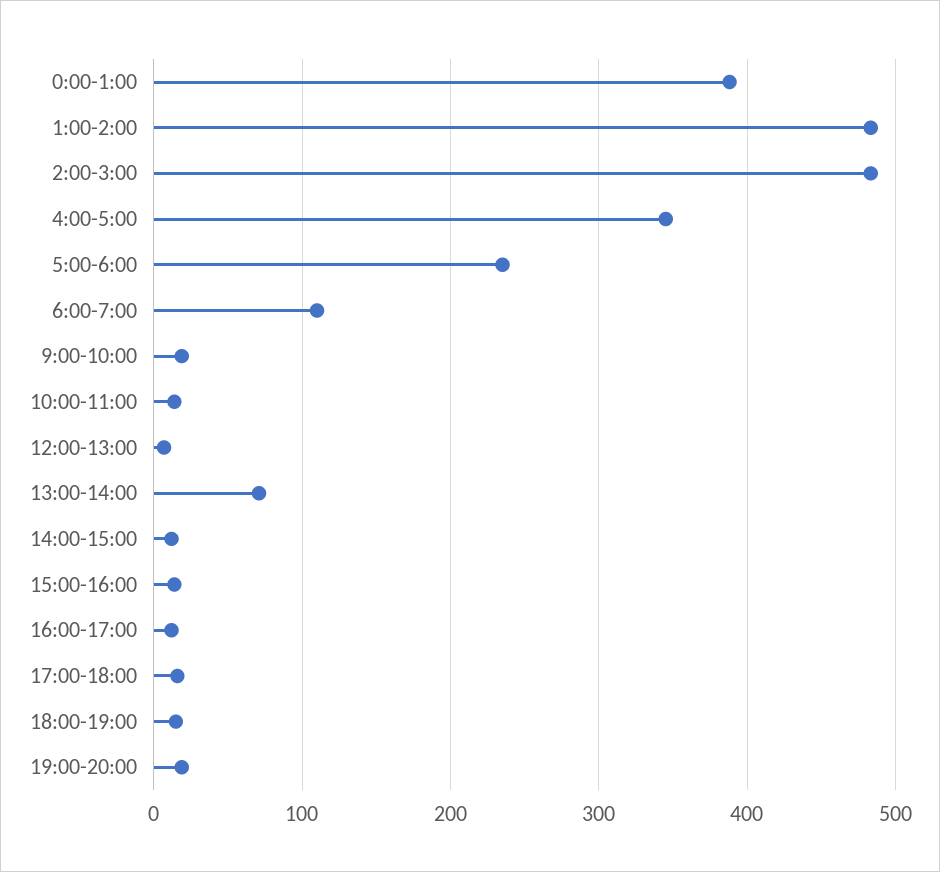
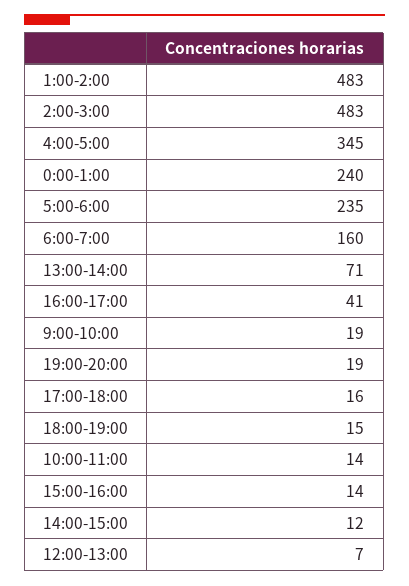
  {
-   "0:00-1:00": 390,
+   "0:00-1:00": 240,
    "1:00-2:00": 483,
    "2:00-3:00": 483,
    "4:00-5:00": 345,
    "5:00-6:00": 235,
-   "6:00-7:00": 110,
+   "6:00-7:00": 160,
    "9:00-10:00": 19,
    "10:00-11:00": 14,
    "12:00-13:00": 7,
    "13:00-14:00": 71,
    "14:00-15:00": 12,
    "15:00-16:00": 14,
-   "16:00-17:00": 10,
+   "16:00-17:00": 41,
    "17:00-18:00": 16,
    "18:00-19:00": 15,
    "19:00-20:00": 19
  }

